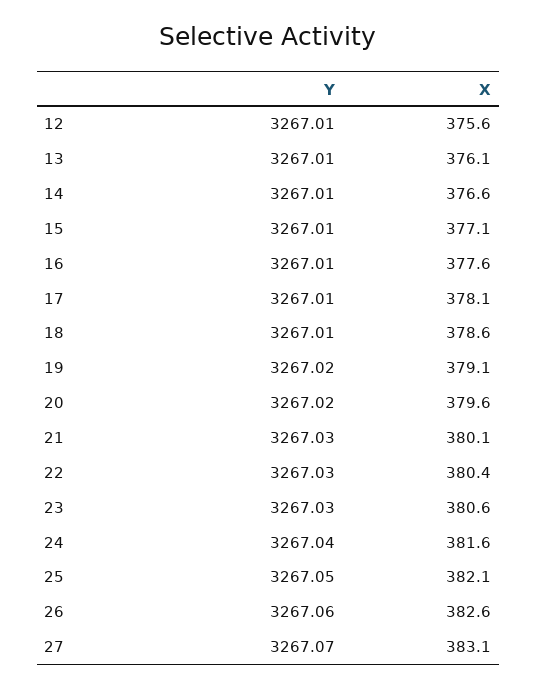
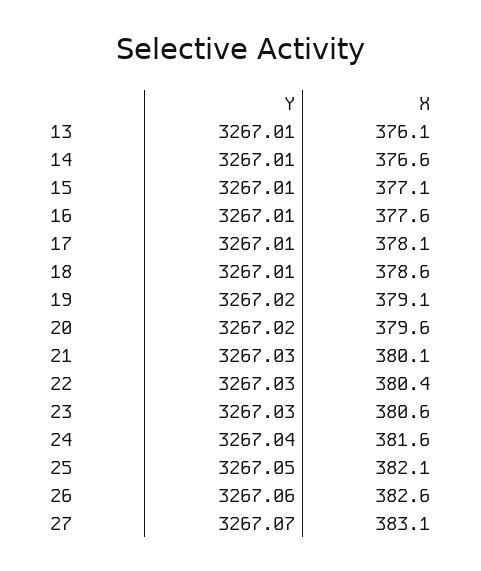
  {
    "Y": {
-     "12": 3267.01,
      "13": 3267.01,
      "14": 3267.01,
      "15": 3267.01,
      "16": 3267.01,
      "17": 3267.01,
      "18": 3267.01,
      "19": 3267.02,
      "20": 3267.02,
      "21": 3267.03,
      "22": 3267.03,
      "23": 3267.03,
      "24": 3267.04,
      "25": 3267.05,
      "26": 3267.06,
      "27": 3267.07
    },
    "X": {
-     "12": 375.6,
      "13": 376.1,
      "14": 376.6,
      "15": 377.1,
      "16": 377.6,
      "17": 378.1,
      "18": 378.6,
      "19": 379.1,
      "20": 379.6,
      "21": 380.1,
      "22": 380.4,
      "23": 380.6,
      "24": 381.6,
      "25": 382.1,
      "26": 382.6,
      "27": 383.1
    }
  }

